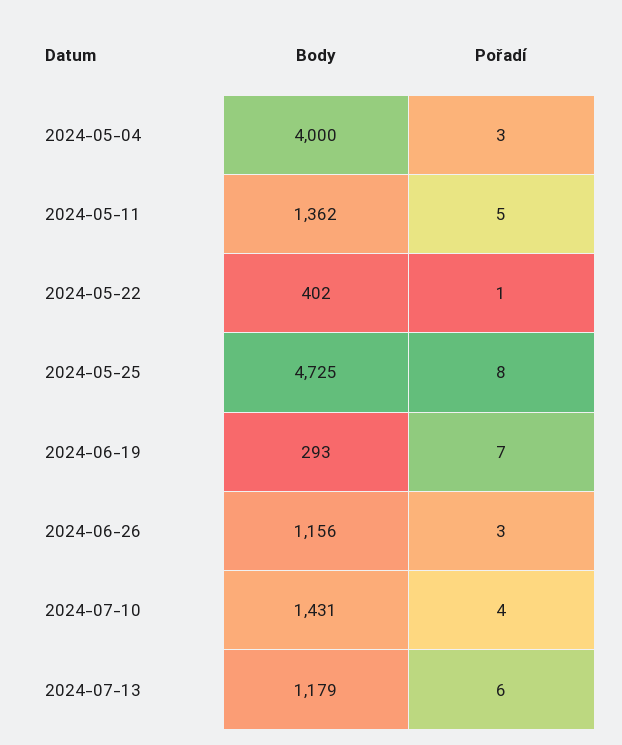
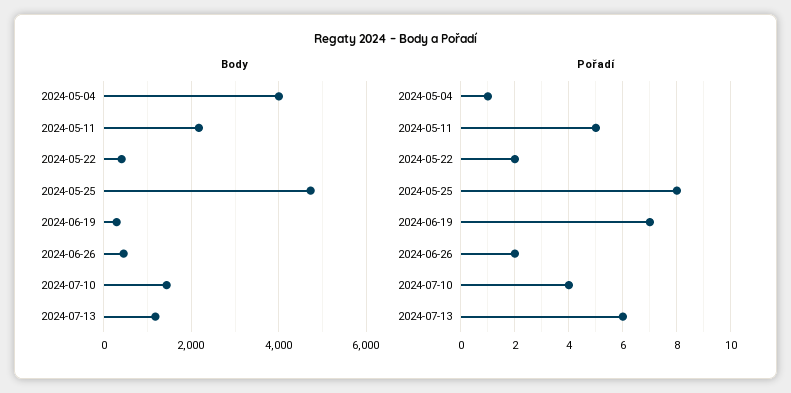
  {
    "Body": {
      "2024-05-04": 4000,
-     "2024-05-11": 1362,
+     "2024-05-11": 2200,
      "2024-05-22": 402,
      "2024-05-25": 4725,
      "2024-06-19": 293,
-     "2024-06-26": 1156,
+     "2024-06-26": 400,
      "2024-07-10": 1431,
      "2024-07-13": 1179
    },
    "Pořadí": {
-     "2024-05-04": 3,
+     "2024-05-04": 1,
      "2024-05-11": 5,
-     "2024-05-22": 1,
+     "2024-05-22": 2,
      "2024-05-25": 8,
      "2024-06-19": 7,
-     "2024-06-26": 3,
+     "2024-06-26": 2,
      "2024-07-10": 4,
      "2024-07-13": 6
    }
  }

